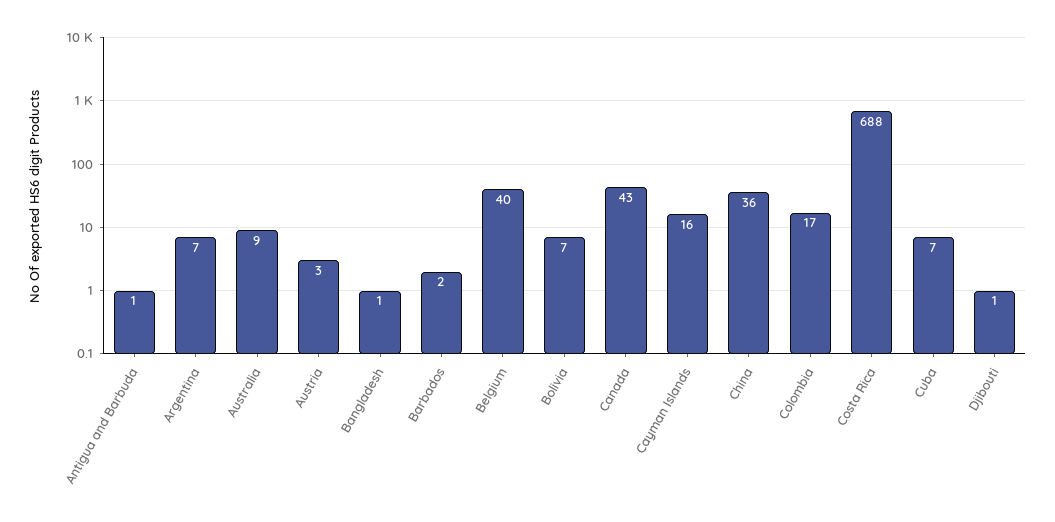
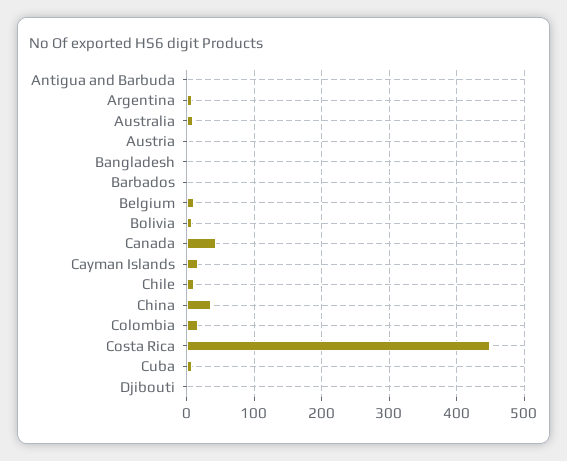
  {
    "Antigua and Barbuda": 1,
    "Argentina": 7,
    "Australia": 9,
    "Austria": 3,
    "Bangladesh": 1,
    "Barbados": 2,
-   "Belgium": 40,
+   "Belgium": 10,
    "Bolivia": 7,
    "Canada": 43,
    "Cayman Islands": 16,
    "China": 36,
    "Colombia": 17,
-   "Costa Rica": 688,
+   "Costa Rica": 450,
    "Cuba": 7,
-   "Djibouti": 1
+   "Djibouti": 1,
+   "Chile": 10
  }

